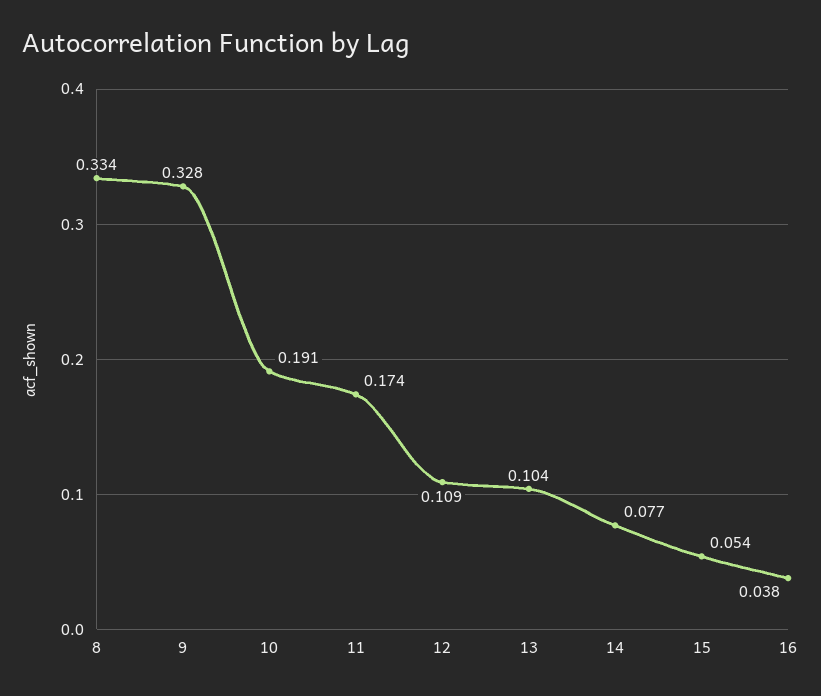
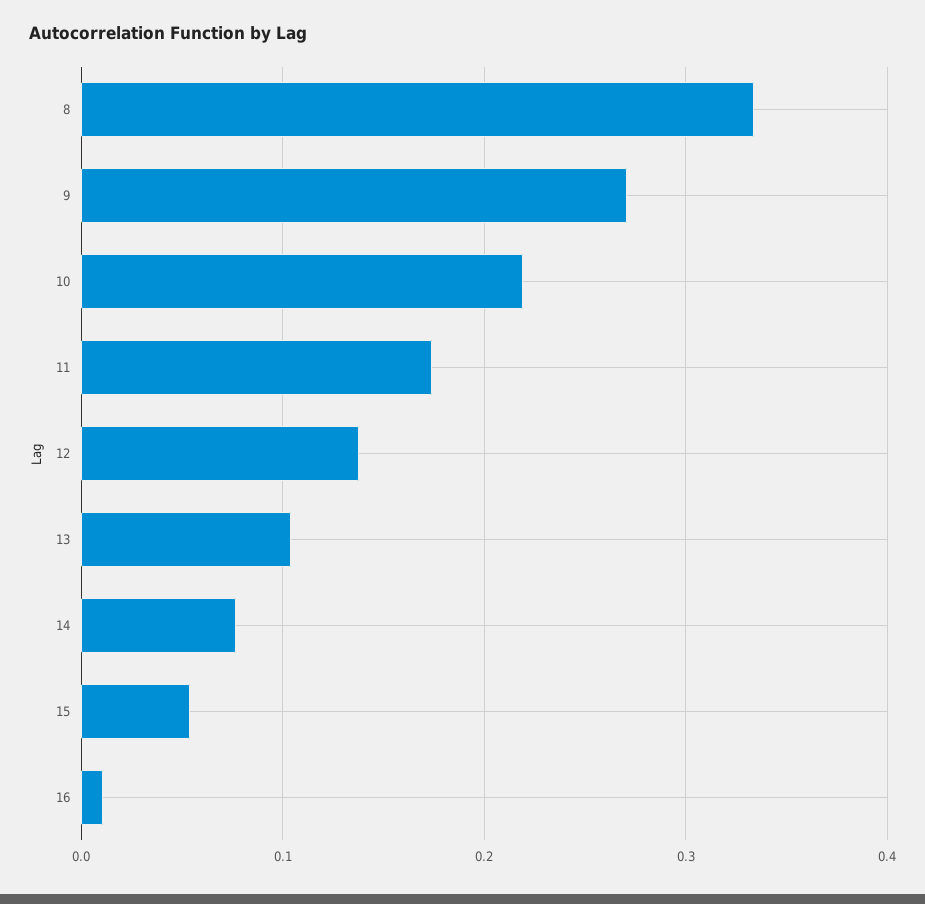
  {
    "8": 0.334,
-   "9": 0.328,
+   "9": 0.27,
-   "10": 0.191,
+   "10": 0.22,
    "11": 0.174,
-   "12": 0.109,
+   "12": 0.14,
    "13": 0.104,
    "14": 0.077,
    "15": 0.054,
-   "16": 0.038
+   "16": 0.01
  }

